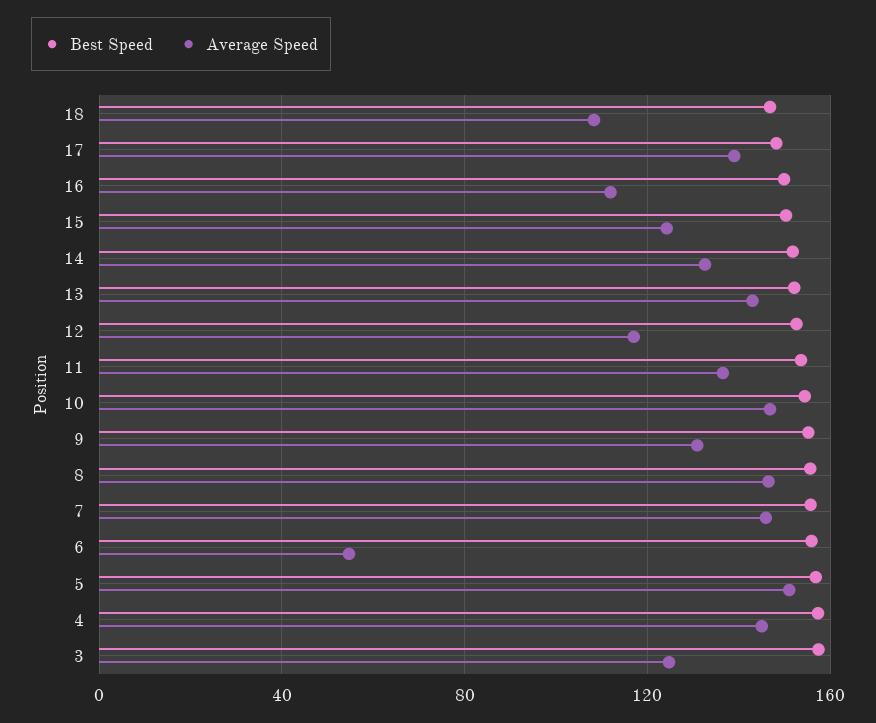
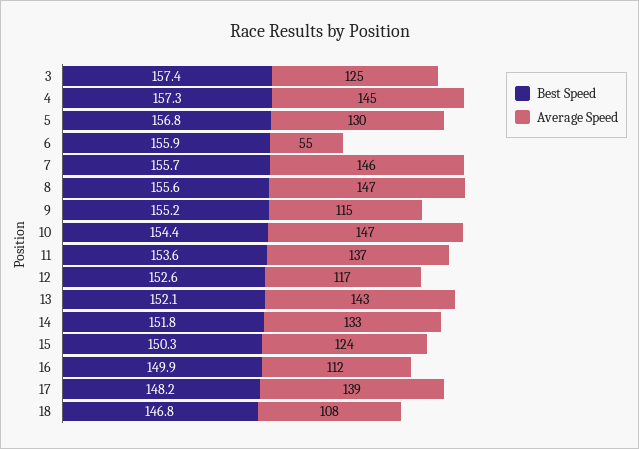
  {
    "Best Speed": {
      "18": 146.8,
      "17": 148.2,
      "16": 149.9,
      "15": 150.3,
      "14": 151.8,
      "13": 152.1,
      "12": 152.6,
      "11": 153.6,
      "10": 154.4,
      "9": 155.2,
      "8": 155.6,
      "7": 155.7,
      "6": 155.9,
      "5": 156.8,
      "4": 157.3,
      "3": 157.4
    },
    "Average Speed": {
      "18": 108,
      "17": 139,
      "16": 112,
      "15": 124,
      "14": 133,
      "13": 143,
      "12": 117,
      "11": 137,
      "10": 147,
-     "9": 130,
+     "9": 115,
      "8": 147,
      "7": 146,
      "6": 55,
-     "5": 150,
+     "5": 130,
      "4": 145,
      "3": 125
    }
  }

